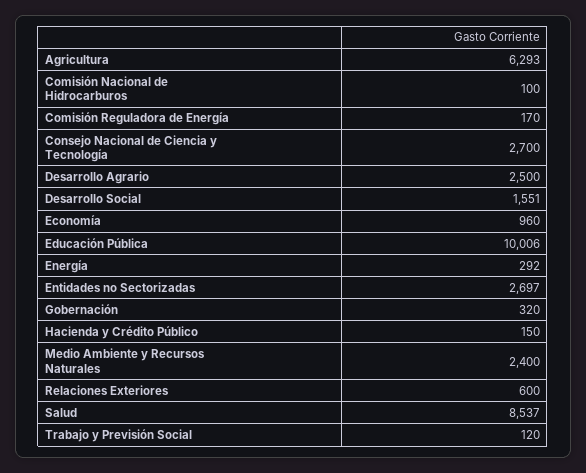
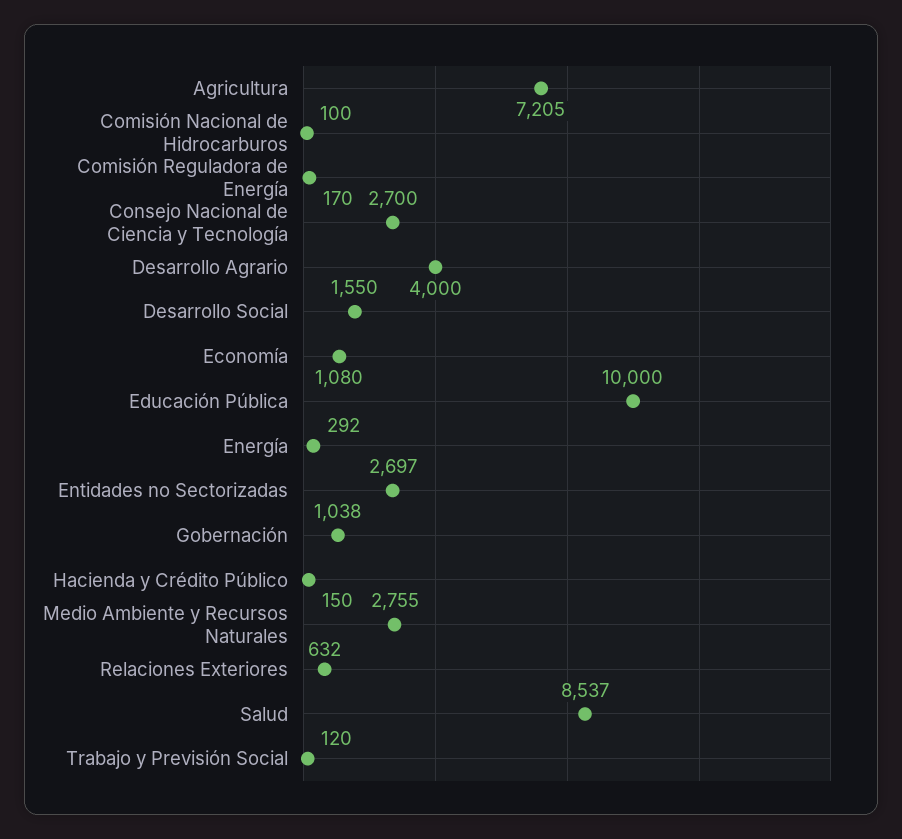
  {
-   "Agricultura": 6293,
+   "Agricultura": 7205,
    "Comisión Nacional de Hidrocarburos": 100,
    "Comisión Reguladora de Energía": 170,
    "Consejo Nacional de Ciencia y Tecnología": 2700,
-   "Desarrollo Agrario": 2500,
+   "Desarrollo Agrario": 4000,
-   "Desarrollo Social": 1551,
+   "Desarrollo Social": 1550,
-   "Economía": 960,
+   "Economía": 1080,
-   "Educación Pública": 10006,
+   "Educación Pública": 10000,
    "Energía": 292,
    "Entidades no Sectorizadas": 2697,
-   "Gobernación": 320,
+   "Gobernación": 1038,
    "Hacienda y Crédito Público": 150,
-   "Medio Ambiente y Recursos Naturales": 2400,
+   "Medio Ambiente y Recursos Naturales": 2755,
-   "Relaciones Exteriores": 600,
+   "Relaciones Exteriores": 632,
    "Salud": 8537,
    "Trabajo y Previsión Social": 120
  }

